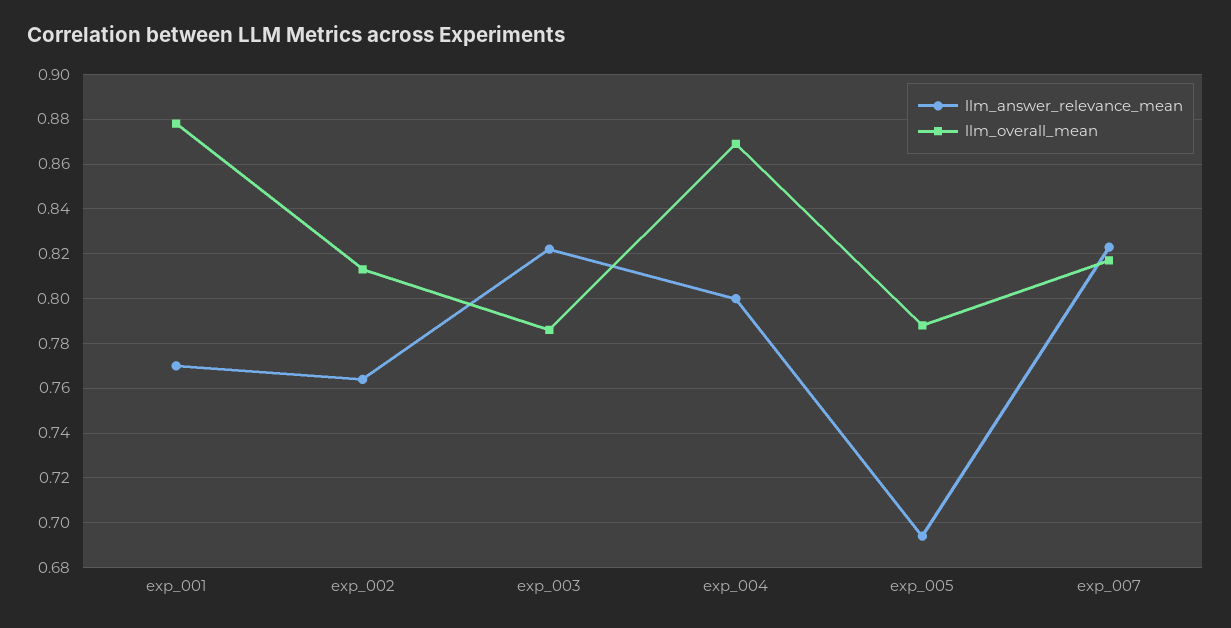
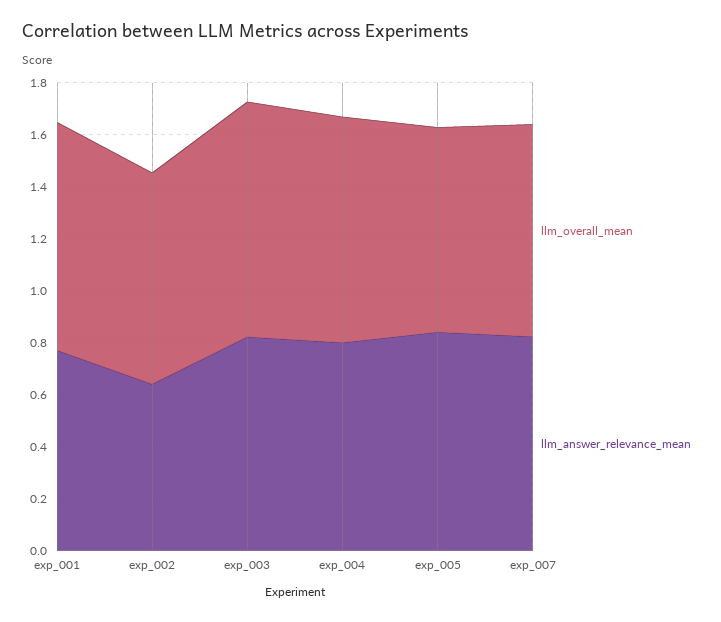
  {
    "llm_answer_relevance_mean": {
      "exp_001": 0.77,
-     "exp_002": 0.765,
+     "exp_002": 0.65,
      "exp_003": 0.82,
      "exp_004": 0.8,
-     "exp_005": 0.695,
+     "exp_005": 0.85,
      "exp_007": 0.825
    },
    "llm_overall_mean": {
      "exp_001": 0.88,
      "exp_002": 0.815,
-     "exp_003": 0.785,
+     "exp_003": 0.9,
      "exp_004": 0.87,
      "exp_005": 0.79,
      "exp_007": 0.815
    }
  }

